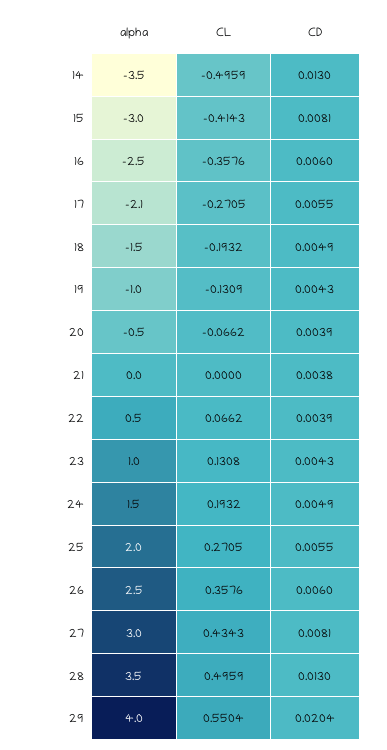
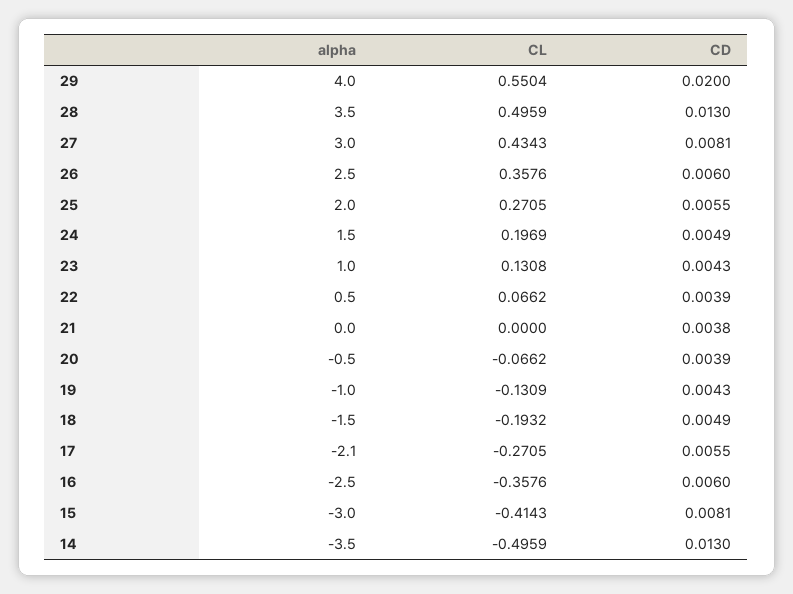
  {
    "alpha": {
      "14": -3.5,
      "15": -3,
      "16": -2.5,
      "17": -2.1,
      "18": -1.5,
      "19": -1,
      "20": -0.5,
      "21": 0,
      "22": 0.5,
      "23": 1,
      "24": 1.5,
      "25": 2,
      "26": 2.5,
      "27": 3,
      "28": 3.5,
      "29": 4
    },
    "CL": {
      "14": -0.4959,
      "15": -0.4143,
      "16": -0.3576,
      "17": -0.2705,
      "18": -0.1932,
      "19": -0.1309,
      "20": -0.0662,
      "21": 0,
      "22": 0.0662,
      "23": 0.1308,
-     "24": 0.1932,
+     "24": 0.1969,
      "25": 0.2705,
      "26": 0.3576,
      "27": 0.4343,
      "28": 0.4959,
      "29": 0.5504
    },
    "CD": {
      "14": 0.013,
      "15": 0.0081,
      "16": 0.006,
      "17": 0.0055,
      "18": 0.0049,
      "19": 0.0043,
      "20": 0.0039,
      "21": 0.0038,
      "22": 0.0039,
      "23": 0.0043,
      "24": 0.0049,
      "25": 0.0055,
      "26": 0.006,
      "27": 0.0081,
      "28": 0.013,
-     "29": 0.0204
+     "29": 0.02
    }
  }

